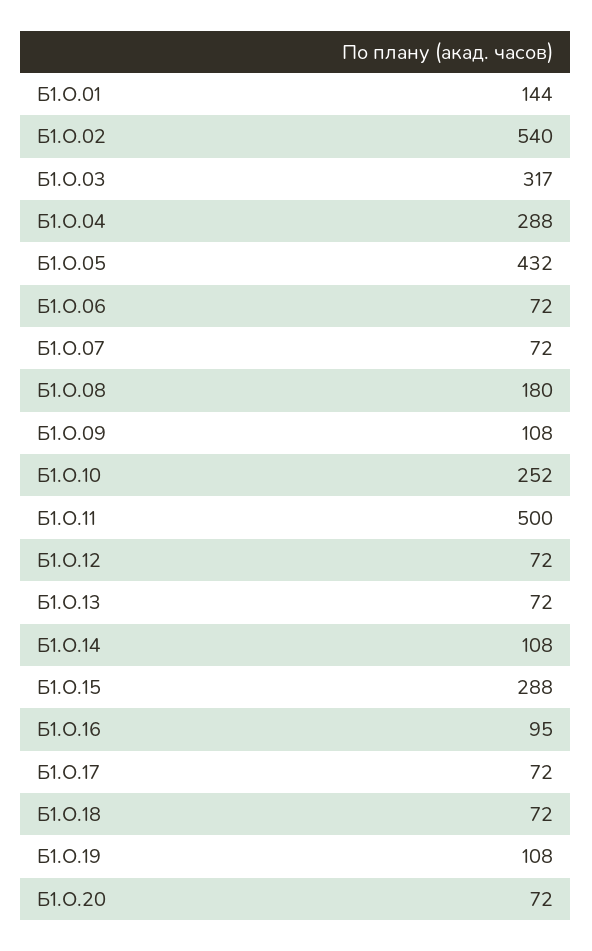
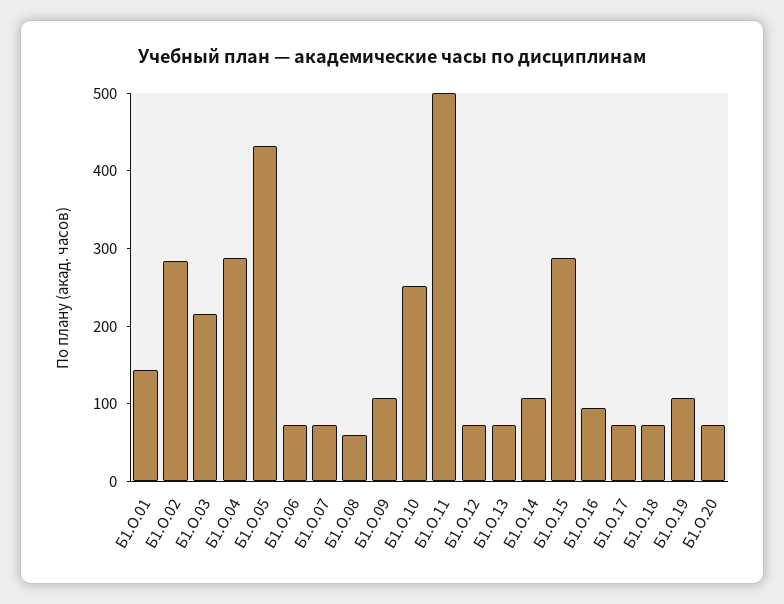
  {
    "Б1.О.01": 144,
-   "Б1.О.02": 540,
+   "Б1.О.02": 280,
-   "Б1.О.03": 317,
+   "Б1.О.03": 220,
    "Б1.О.04": 288,
    "Б1.О.05": 432,
    "Б1.О.06": 72,
    "Б1.О.07": 72,
-   "Б1.О.08": 180,
+   "Б1.О.08": 60,
    "Б1.О.09": 108,
    "Б1.О.10": 252,
    "Б1.О.11": 500,
    "Б1.О.12": 72,
    "Б1.О.13": 72,
    "Б1.О.14": 108,
    "Б1.О.15": 288,
    "Б1.О.16": 95,
    "Б1.О.17": 72,
    "Б1.О.18": 72,
    "Б1.О.19": 108,
    "Б1.О.20": 72
  }

